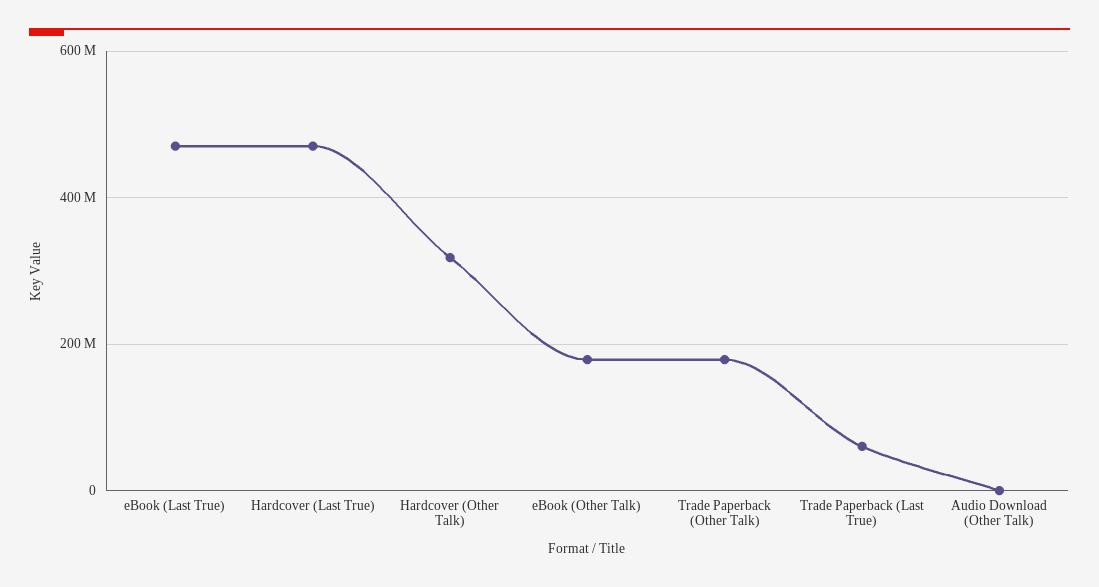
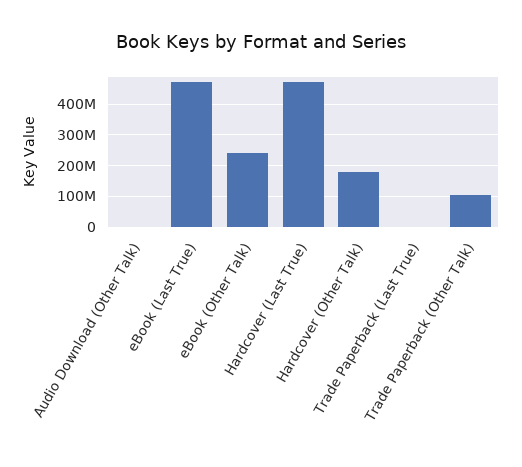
  {
    "eBook (Last True)": 480000000,
    "Hardcover (Last True)": 480000000,
-   "Hardcover (Other Talk)": 320000000,
+   "Hardcover (Other Talk)": 180000000,
-   "eBook (Other Talk)": 180000000,
+   "eBook (Other Talk)": 240000000,
-   "Trade Paperback (Other Talk)": 180000000,
+   "Trade Paperback (Other Talk)": 100000000,
-   "Trade Paperback (Last True)": 60000000,
+   "Trade Paperback (Last True)": 0,
    "Audio Download (Other Talk)": 0
  }

